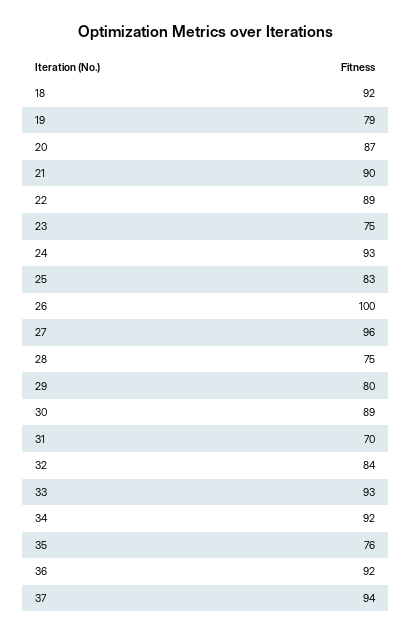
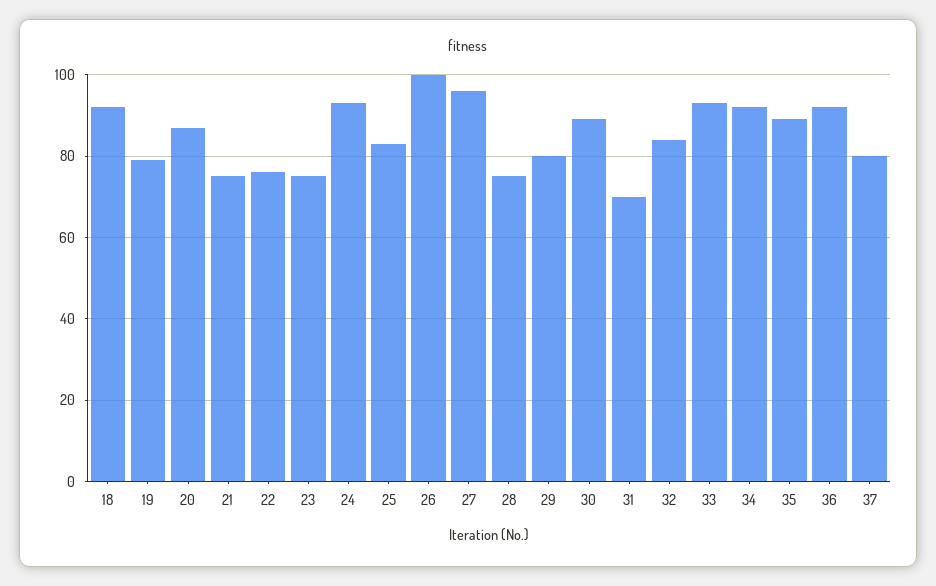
  {
    "18": 92,
    "19": 79,
    "20": 87,
-   "21": 90,
+   "21": 75,
-   "22": 89,
+   "22": 75,
    "23": 75,
    "24": 93,
    "25": 83,
    "26": 100,
    "27": 96,
    "28": 75,
    "29": 80,
    "30": 89,
    "31": 70,
    "32": 84,
    "33": 93,
    "34": 92,
-   "35": 76,
+   "35": 90,
    "36": 92,
-   "37": 94
+   "37": 80
  }

